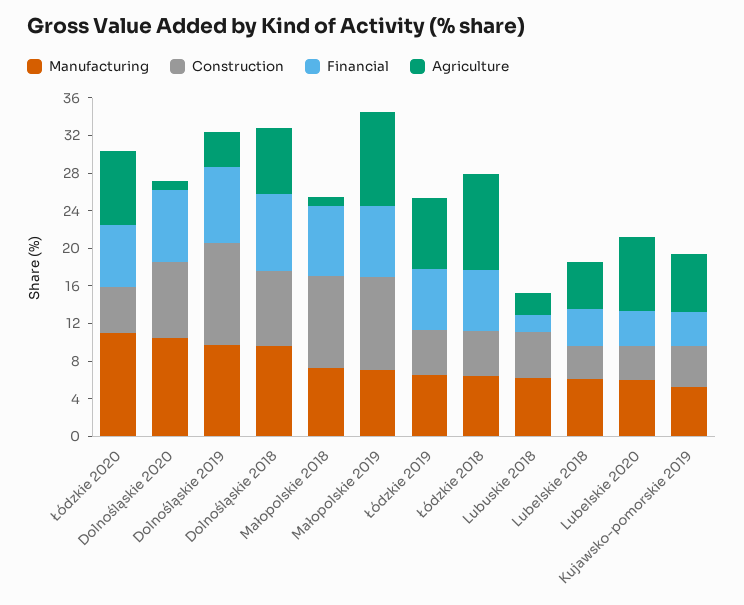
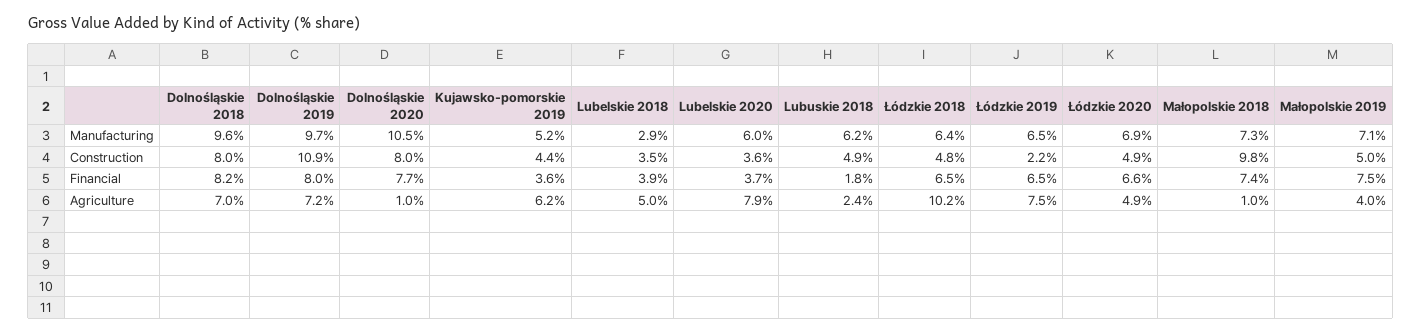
  {
    "Manufacturing": {
-     "Łódzkie 2020": 11,
+     "Łódzkie 2020": 6.9,
      "Dolnośląskie 2020": 10.5,
      "Dolnośląskie 2019": 9.7,
      "Dolnośląskie 2018": 9.6,
      "Małopolskie 2018": 7.3,
      "Małopolskie 2019": 7.1,
      "Łódzkie 2019": 6.5,
      "Łódzkie 2018": 6.4,
      "Lubuskie 2018": 6.2,
-     "Lubelskie 2018": 6,
+     "Lubelskie 2018": 2.9,
      "Lubelskie 2020": 6,
      "Kujawsko-pomorskie 2019": 5.2
    },
    "Construction": {
      "Łódzkie 2020": 4.9,
      "Dolnośląskie 2020": 8,
      "Dolnośląskie 2019": 10.9,
      "Dolnośląskie 2018": 8,
      "Małopolskie 2018": 9.8,
-     "Małopolskie 2019": 10,
+     "Małopolskie 2019": 5,
-     "Łódzkie 2019": 5,
+     "Łódzkie 2019": 2.2,
      "Łódzkie 2018": 4.8,
      "Lubuskie 2018": 4.9,
      "Lubelskie 2018": 3.5,
      "Lubelskie 2020": 3.6,
      "Kujawsko-pomorskie 2019": 4.4
    },
    "Financial": {
      "Łódzkie 2020": 6.6,
      "Dolnośląskie 2020": 7.7,
      "Dolnośląskie 2019": 8,
      "Dolnośląskie 2018": 8.2,
      "Małopolskie 2018": 7.4,
      "Małopolskie 2019": 7.5,
      "Łódzkie 2019": 6.5,
      "Łódzkie 2018": 6.5,
      "Lubuskie 2018": 1.8,
      "Lubelskie 2018": 3.9,
      "Lubelskie 2020": 3.7,
      "Kujawsko-pomorskie 2019": 3.6
    },
    "Agriculture": {
-     "Łódzkie 2020": 8,
+     "Łódzkie 2020": 4.9,
      "Dolnośląskie 2020": 1,
-     "Dolnośląskie 2019": 4,
+     "Dolnośląskie 2019": 7.2,
      "Dolnośląskie 2018": 7,
      "Małopolskie 2018": 1,
-     "Małopolskie 2019": 10,
+     "Małopolskie 2019": 4,
      "Łódzkie 2019": 7.5,
      "Łódzkie 2018": 10.2,
      "Lubuskie 2018": 2.4,
      "Lubelskie 2018": 5,
      "Lubelskie 2020": 7.9,
      "Kujawsko-pomorskie 2019": 6.2
    }
  }

